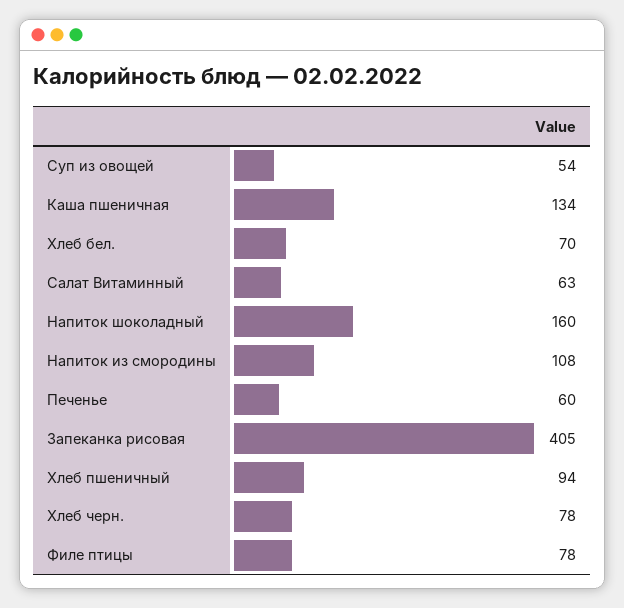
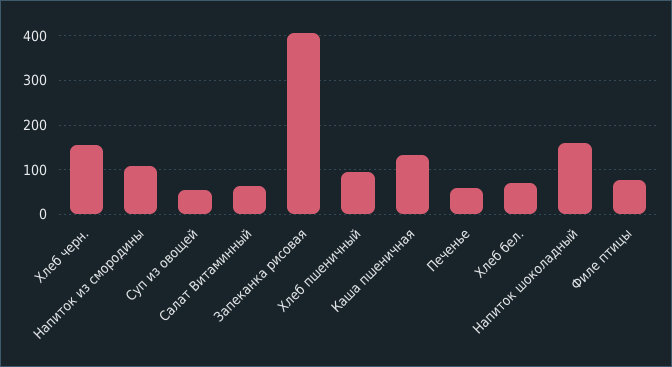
  {
    "Суп из овощей": 54,
    "Каша пшеничная": 134,
    "Хлеб бел.": 70,
    "Салат Витаминный": 63,
    "Напиток шоколадный": 160,
    "Напиток из смородины": 108,
    "Печенье": 60,
    "Запеканка рисовая": 405,
    "Хлеб пшеничный": 94,
-   "Хлеб черн.": 78,
+   "Хлеб черн.": 160,
    "Филе птицы": 78
  }

